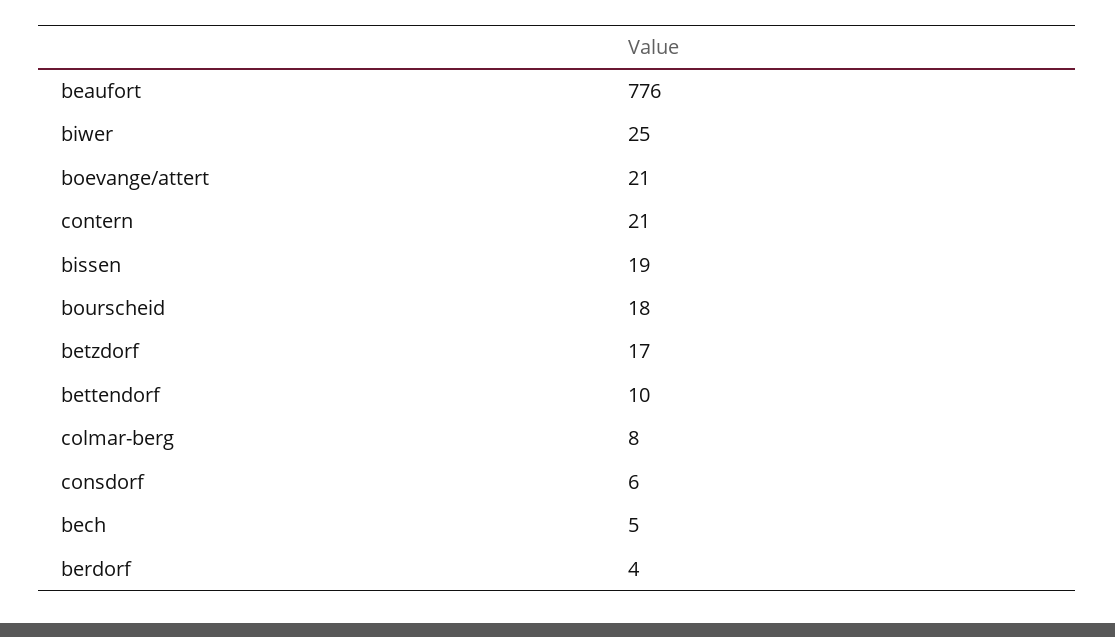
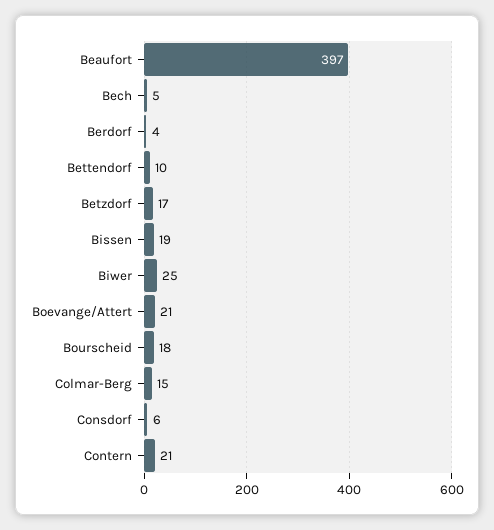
  {
-   "beaufort": 776,
+   "beaufort": 397,
    "biwer": 25,
    "boevange/attert": 21,
    "contern": 21,
    "bissen": 19,
    "bourscheid": 18,
    "betzdorf": 17,
    "bettendorf": 10,
-   "colmar-berg": 8,
+   "colmar-berg": 15,
    "consdorf": 6,
    "bech": 5,
    "berdorf": 4
  }

